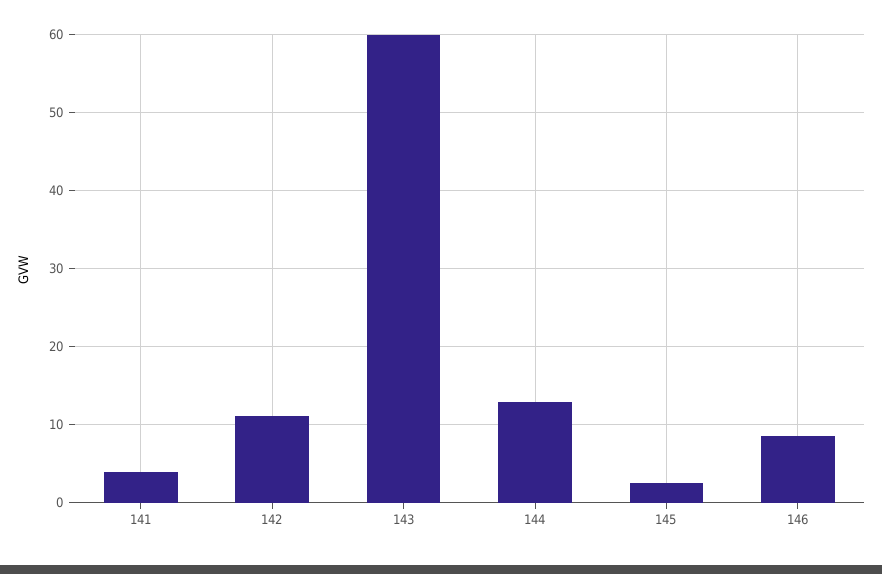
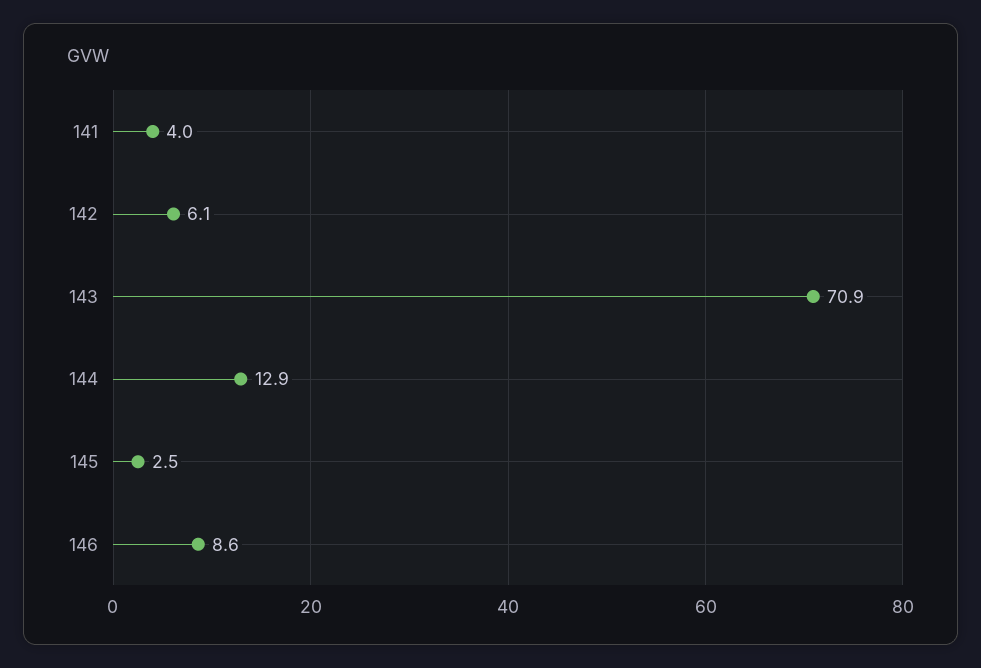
  {
    "141": 4,
-   "142": 11,
+   "142": 6.1,
-   "143": 60,
+   "143": 70.9,
    "144": 12.9,
    "145": 2.5,
    "146": 8.6
  }

